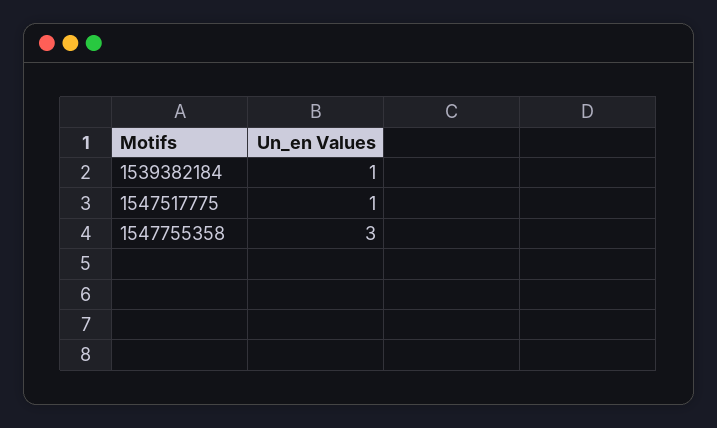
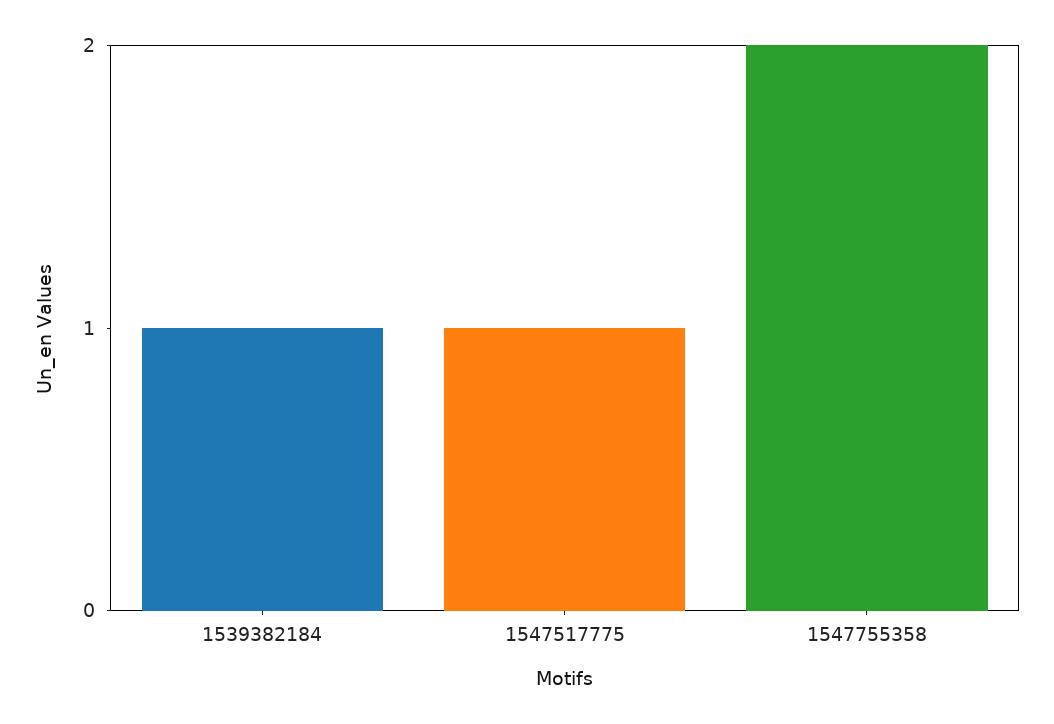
  {
    "1539382184": 1,
    "1547517775": 1,
-   "1547755358": 3
+   "1547755358": 2
  }

